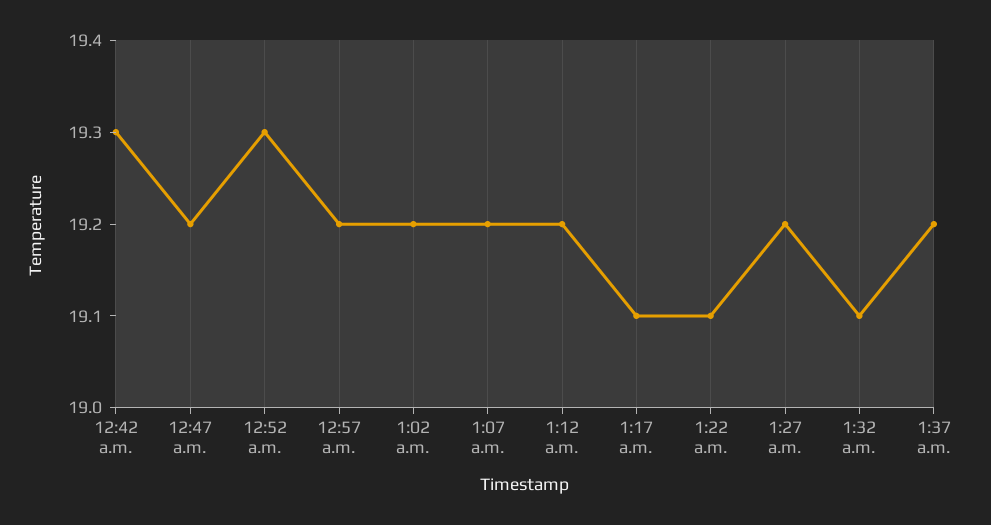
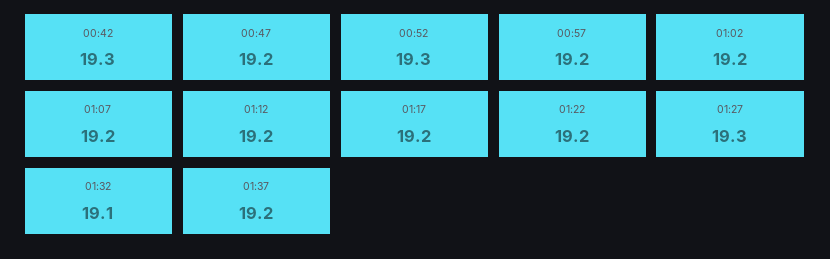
  {
    "12:42 a.m.": 19.3,
    "12:47 a.m.": 19.2,
    "12:52 a.m.": 19.3,
    "12:57 a.m.": 19.2,
    "1:02 a.m.": 19.2,
    "1:07 a.m.": 19.2,
    "1:12 a.m.": 19.2,
-   "1:17 a.m.": 19.1,
+   "1:17 a.m.": 19.2,
-   "1:22 a.m.": 19.1,
+   "1:22 a.m.": 19.2,
-   "1:27 a.m.": 19.2,
+   "1:27 a.m.": 19.3,
    "1:32 a.m.": 19.1,
    "1:37 a.m.": 19.2
  }

